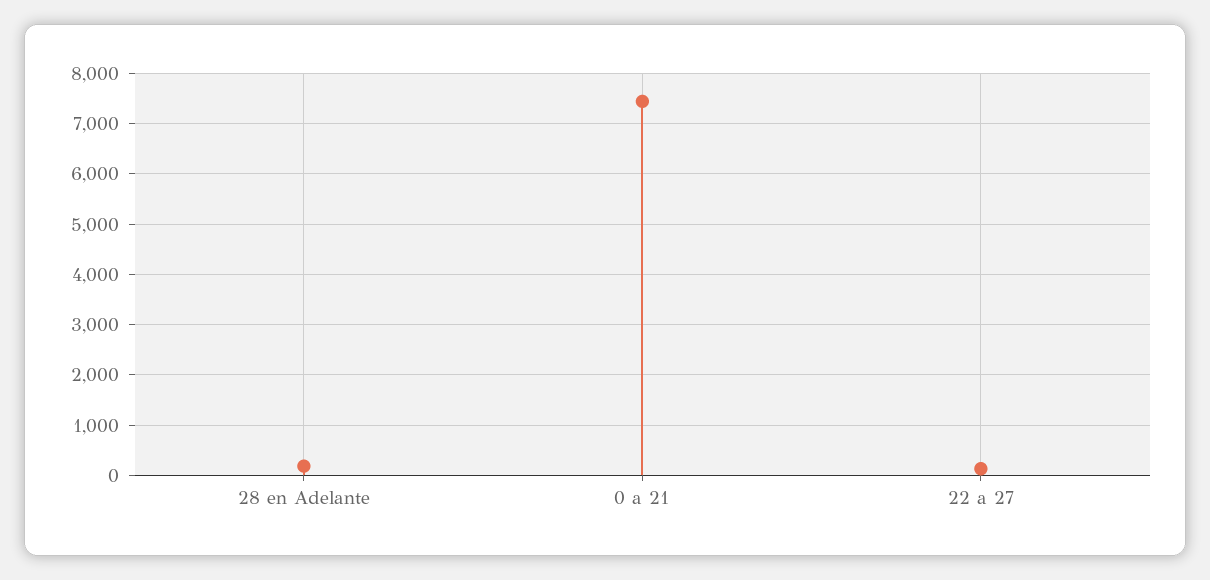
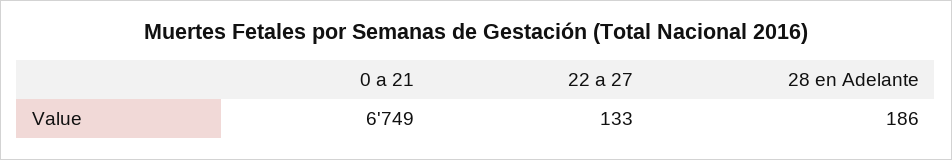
  {
    "28 en Adelante": 186,
-   "0 a 21": 7400,
+   "0 a 21": 6749,
    "22 a 27": 133
  }

